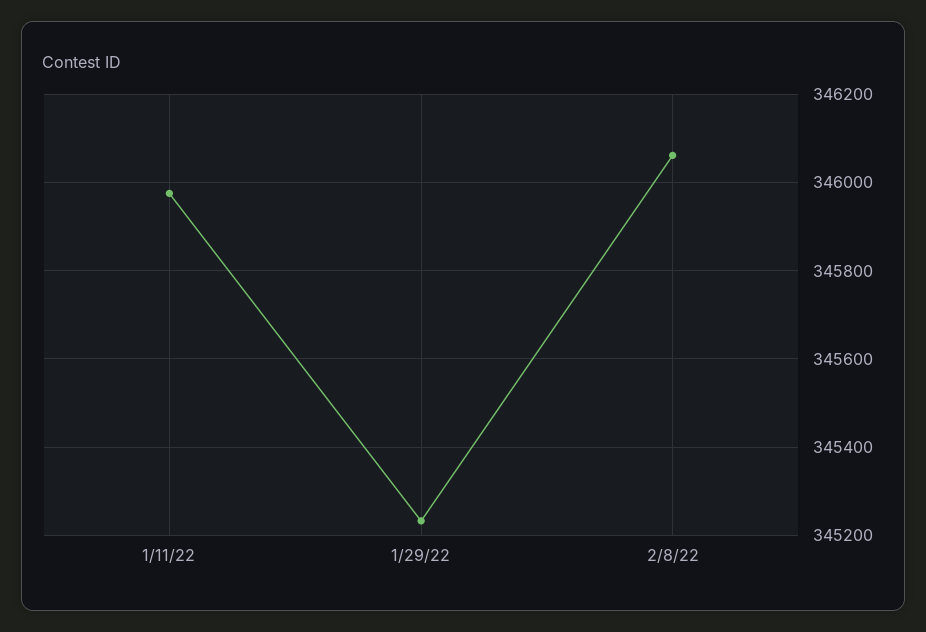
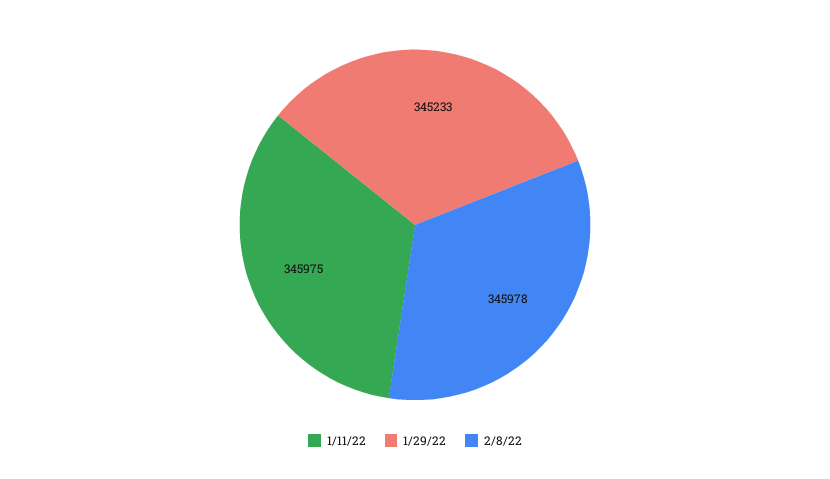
  {
    "1/11/22": 345975,
    "1/29/22": 345233,
-   "2/8/22": 346060
+   "2/8/22": 345978
  }

